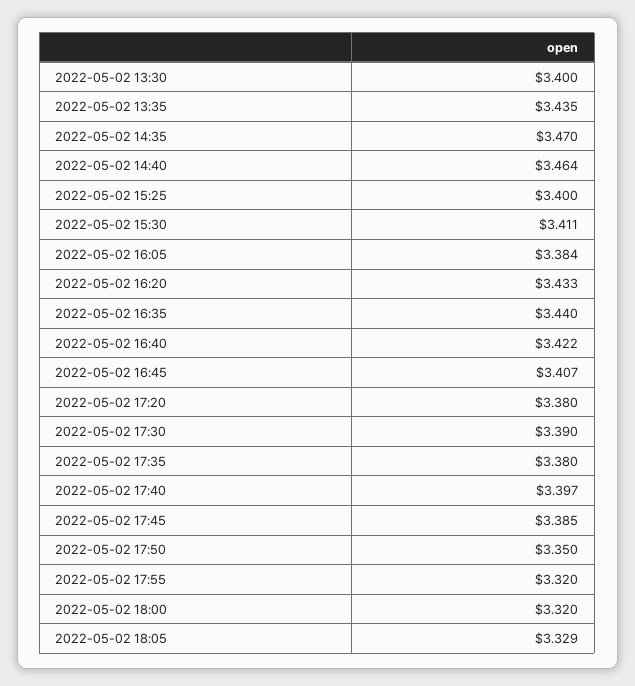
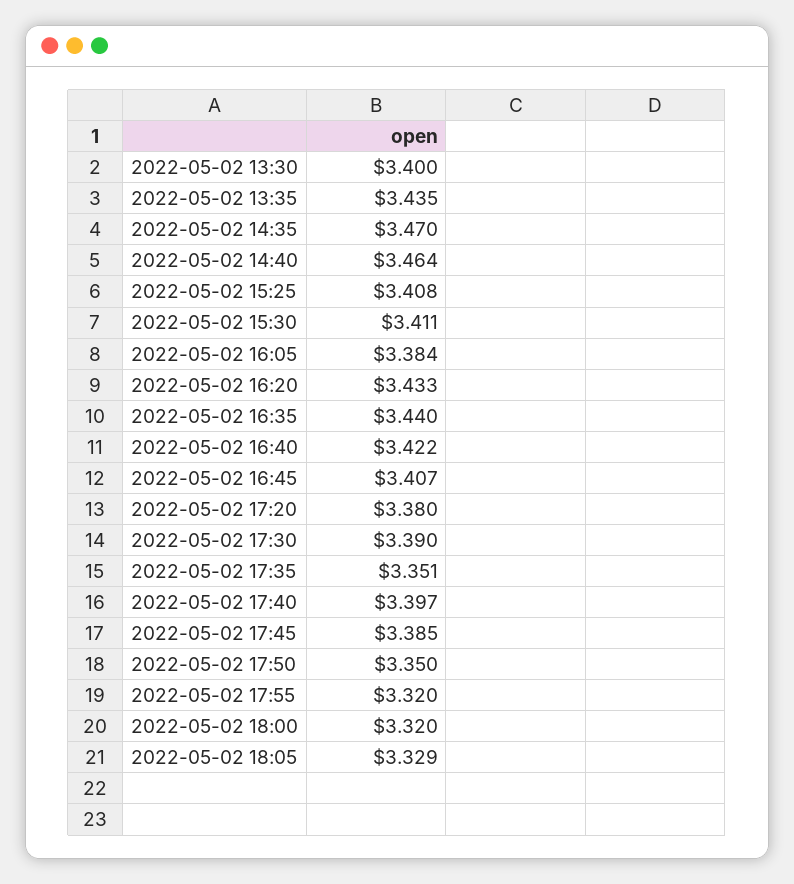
  {
    "2022-05-02 13:30": 3.4,
    "2022-05-02 13:35": 3.435,
    "2022-05-02 14:35": 3.47,
    "2022-05-02 14:40": 3.464,
-   "2022-05-02 15:25": 3.4,
+   "2022-05-02 15:25": 3.408,
    "2022-05-02 15:30": 3.411,
    "2022-05-02 16:05": 3.384,
    "2022-05-02 16:20": 3.433,
    "2022-05-02 16:35": 3.44,
    "2022-05-02 16:40": 3.422,
    "2022-05-02 16:45": 3.407,
    "2022-05-02 17:20": 3.38,
    "2022-05-02 17:30": 3.39,
-   "2022-05-02 17:35": 3.38,
+   "2022-05-02 17:35": 3.351,
    "2022-05-02 17:40": 3.397,
    "2022-05-02 17:45": 3.385,
    "2022-05-02 17:50": 3.35,
    "2022-05-02 17:55": 3.32,
    "2022-05-02 18:00": 3.32,
    "2022-05-02 18:05": 3.329
  }

